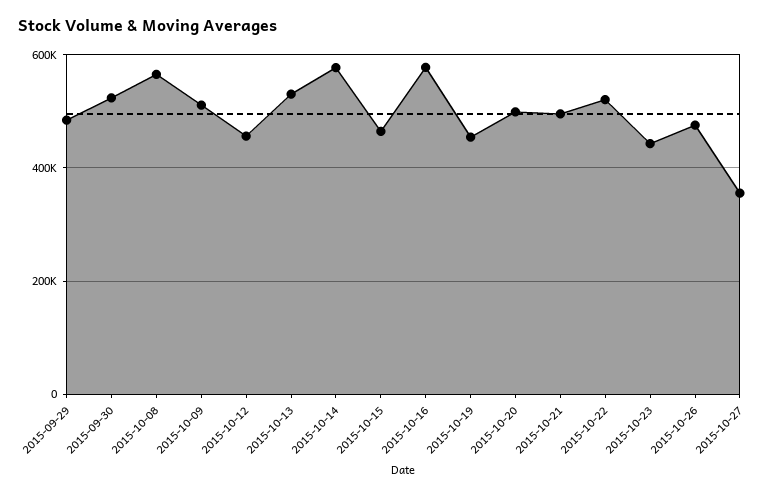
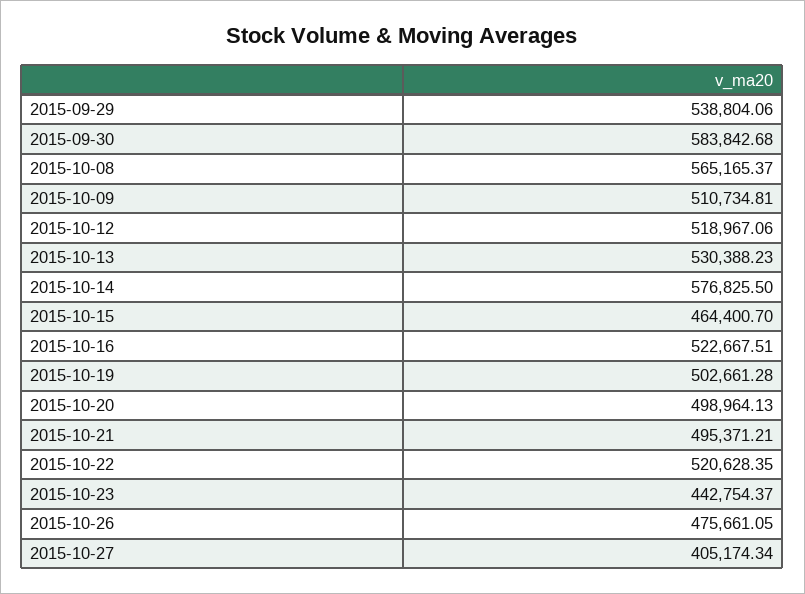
  {
-   "2015-09-29": 480000,
+   "2015-09-29": 538804.06,
-   "2015-09-30": 520000,
+   "2015-09-30": 583842.68,
    "2015-10-08": 565165.37,
    "2015-10-09": 510734.81,
-   "2015-10-12": 460000,
+   "2015-10-12": 518967.06,
    "2015-10-13": 530388.23,
    "2015-10-14": 576825.5,
    "2015-10-15": 464400.7,
-   "2015-10-16": 580000,
+   "2015-10-16": 522667.51,
-   "2015-10-19": 460000,
+   "2015-10-19": 502661.28,
    "2015-10-20": 498964.13,
    "2015-10-21": 495371.21,
    "2015-10-22": 520628.35,
    "2015-10-23": 442754.37,
    "2015-10-26": 475661.05,
-   "2015-10-27": 360000
+   "2015-10-27": 405174.34
  }

